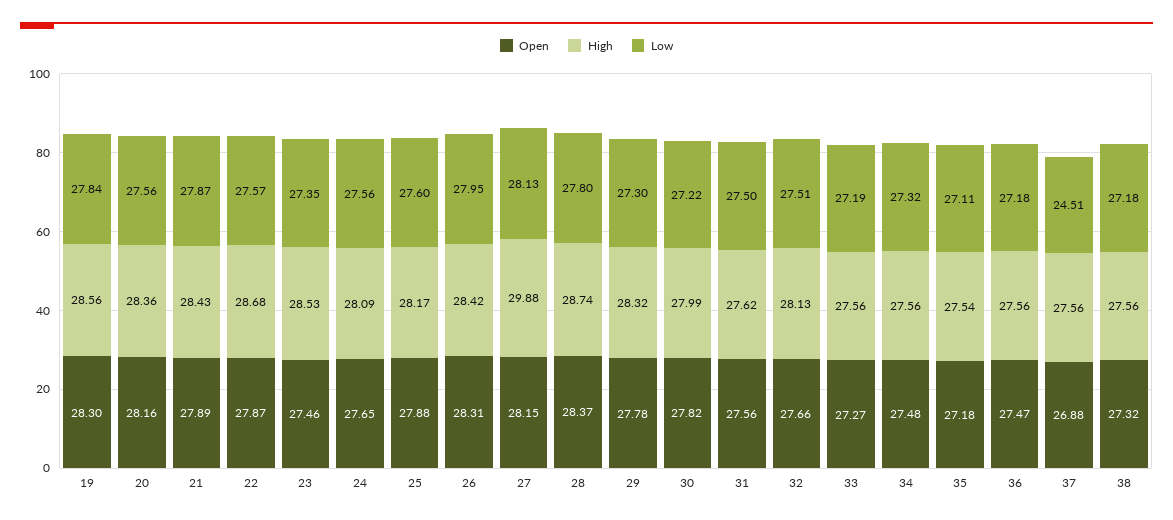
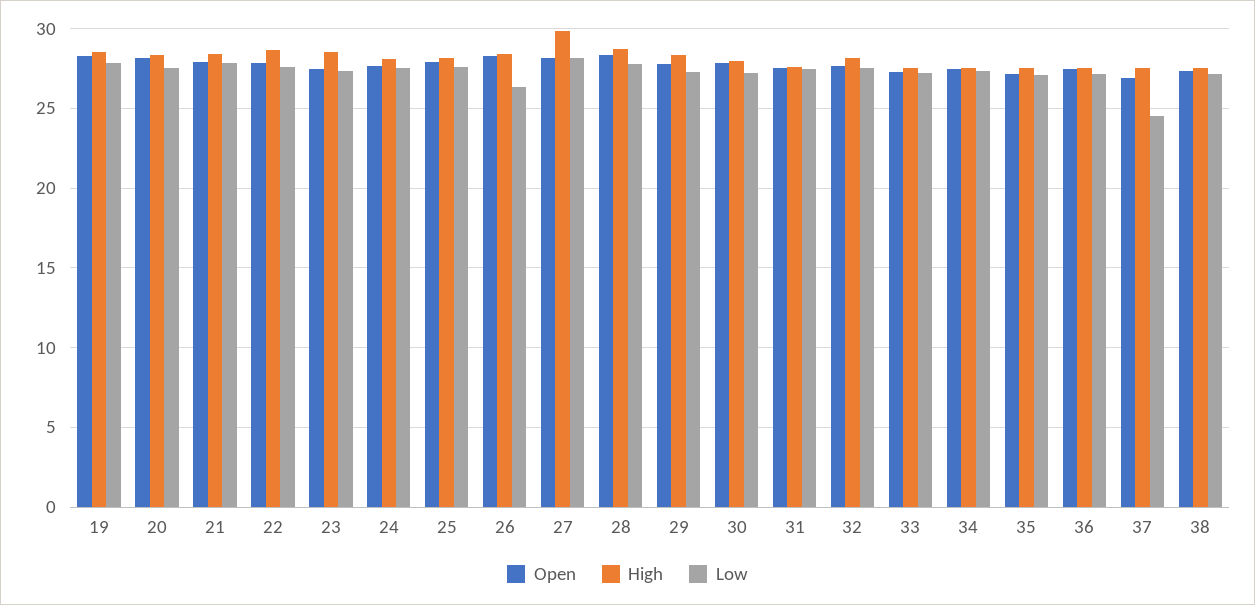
  {
    "Open": {
      "19": 28.3,
      "20": 28.16,
      "21": 27.89,
      "22": 27.87,
      "23": 27.46,
      "24": 27.65,
      "25": 27.88,
      "26": 28.31,
      "27": 28.15,
      "28": 28.37,
      "29": 27.78,
      "30": 27.82,
      "31": 27.56,
      "32": 27.66,
      "33": 27.27,
      "34": 27.48,
      "35": 27.18,
      "36": 27.47,
      "37": 26.88,
      "38": 27.32
    },
    "High": {
      "19": 28.56,
      "20": 28.36,
      "21": 28.43,
      "22": 28.68,
      "23": 28.53,
      "24": 28.09,
      "25": 28.17,
      "26": 28.42,
      "27": 29.88,
      "28": 28.74,
      "29": 28.32,
      "30": 27.99,
      "31": 27.62,
      "32": 28.13,
      "33": 27.56,
      "34": 27.56,
      "35": 27.54,
      "36": 27.56,
      "37": 27.56,
      "38": 27.56
    },
    "Low": {
      "19": 27.84,
      "20": 27.56,
      "21": 27.87,
      "22": 27.57,
      "23": 27.35,
      "24": 27.56,
      "25": 27.6,
-     "26": 27.95,
+     "26": 26.5,
      "27": 28.13,
      "28": 27.8,
      "29": 27.3,
      "30": 27.22,
      "31": 27.5,
      "32": 27.51,
      "33": 27.19,
      "34": 27.32,
      "35": 27.11,
      "36": 27.18,
      "37": 24.51,
      "38": 27.18
    }
  }

